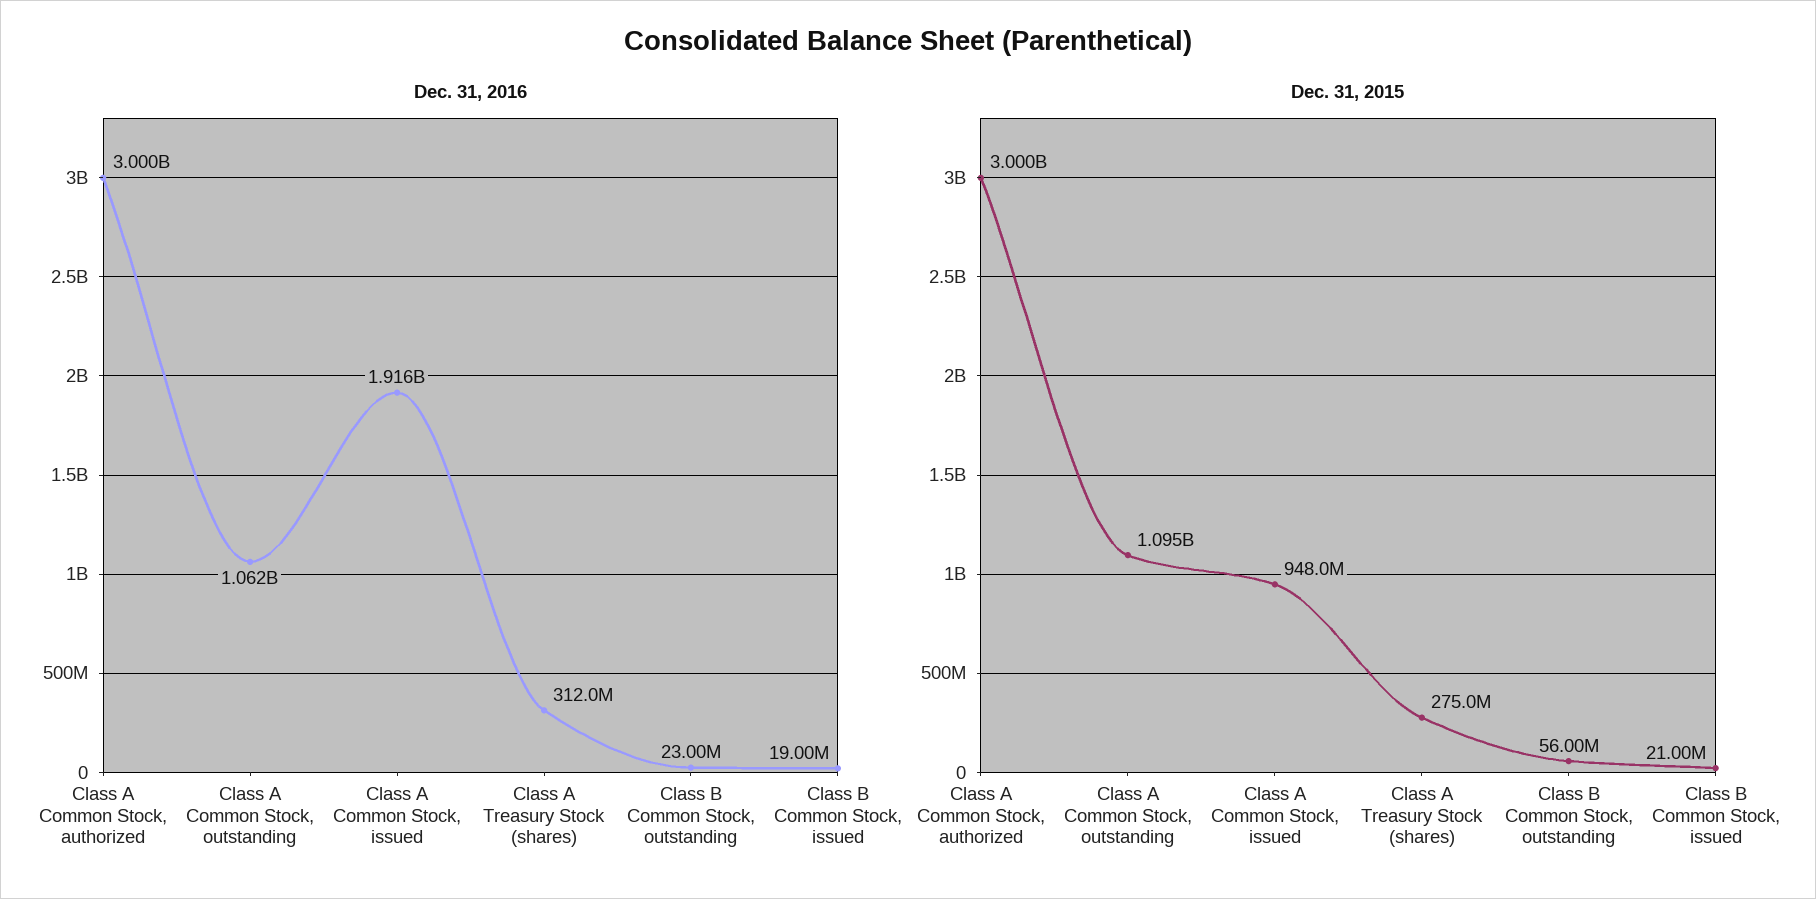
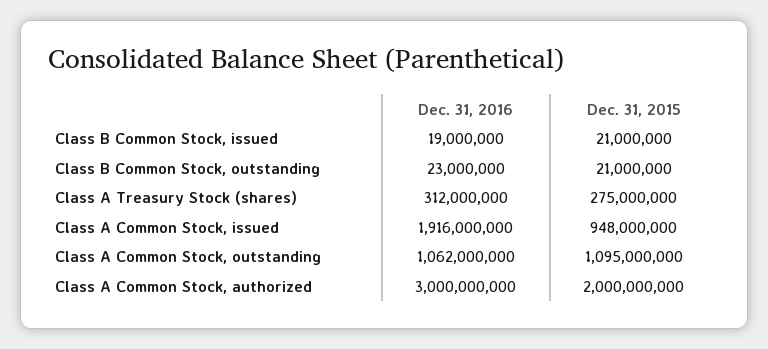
  {
    "Dec. 31, 2016": {
      "Class A Common Stock, authorized": 3000000000,
      "Class A Common Stock, outstanding": 1062000000,
      "Class A Common Stock, issued": 1916000000,
      "Class A Treasury Stock (shares)": 312000000,
      "Class B Common Stock, outstanding": 23000000,
      "Class B Common Stock, issued": 19000000
    },
    "Dec. 31, 2015": {
-     "Class A Common Stock, authorized": 3000000000,
+     "Class A Common Stock, authorized": 2000000000,
      "Class A Common Stock, outstanding": 1095000000,
      "Class A Common Stock, issued": 948000000,
      "Class A Treasury Stock (shares)": 275000000,
-     "Class B Common Stock, outstanding": 56000000,
+     "Class B Common Stock, outstanding": 21000000,
      "Class B Common Stock, issued": 21000000
    }
  }

